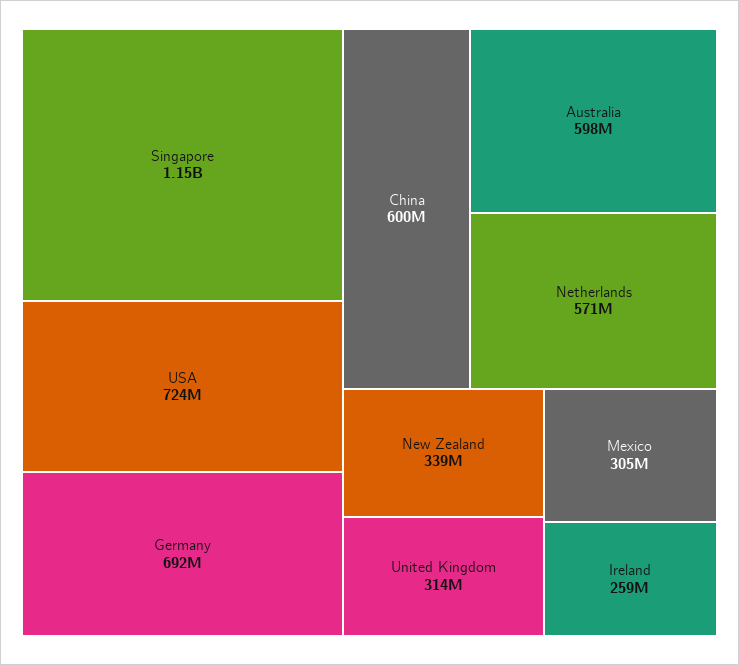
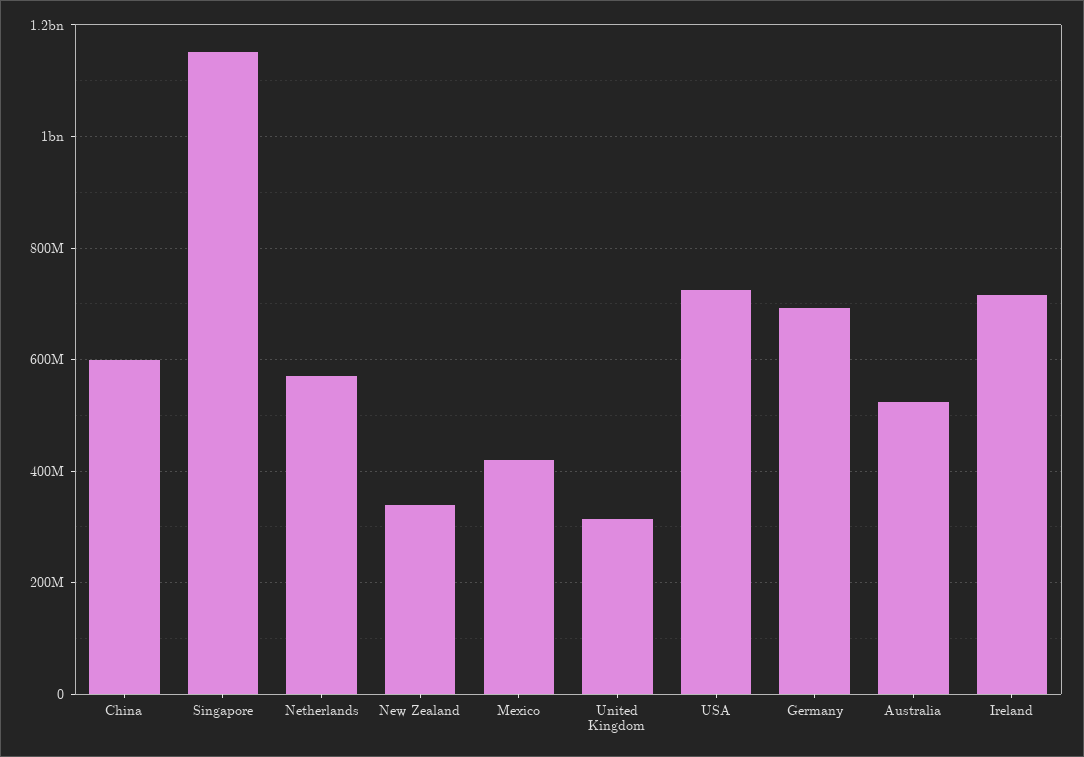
  {
    "Singapore": 1150000000,
    "USA": 724000000,
    "Germany": 692000000,
    "China": 600000000,
-   "Australia": 598000000,
+   "Australia": 520000000,
    "Netherlands": 571000000,
    "New Zealand": 339000000,
    "United Kingdom": 314000000,
-   "Mexico": 305000000,
+   "Mexico": 420000000,
-   "Ireland": 259000000
+   "Ireland": 720000000
  }

